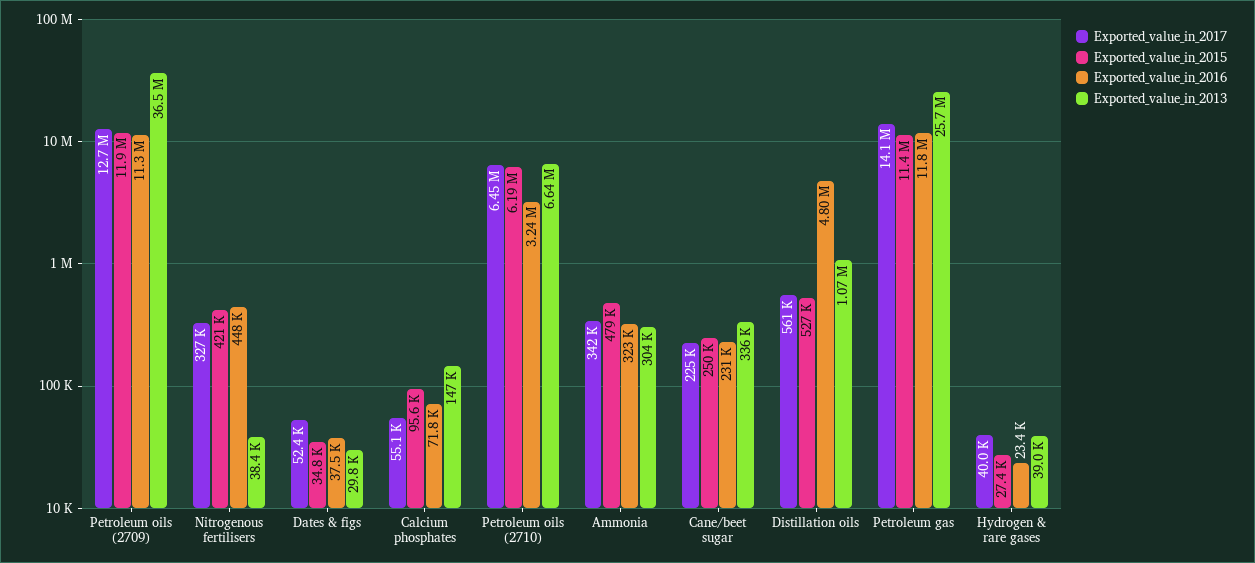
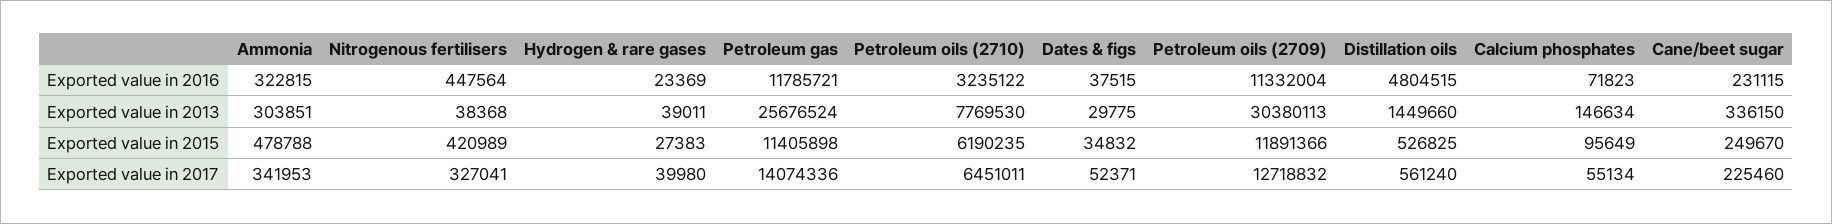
  {
    "Exported_value_in_2017": {
      "Petroleum oils (2709)": 12718832,
      "Nitrogenous fertilisers": 327041,
      "Dates & figs": 52371,
      "Calcium phosphates": 55134,
      "Petroleum oils (2710)": 6451011,
      "Ammonia": 341953,
      "Cane/beet sugar": 225460,
      "Distillation oils": 561240,
      "Petroleum gas": 14074336,
      "Hydrogen & rare gases": 39980
    },
    "Exported_value_in_2015": {
      "Petroleum oils (2709)": 11891366,
      "Nitrogenous fertilisers": 420989,
      "Dates & figs": 34832,
      "Calcium phosphates": 95649,
      "Petroleum oils (2710)": 6190235,
      "Ammonia": 478788,
      "Cane/beet sugar": 249670,
      "Distillation oils": 526825,
      "Petroleum gas": 11405898,
      "Hydrogen & rare gases": 27383
    },
    "Exported_value_in_2016": {
      "Petroleum oils (2709)": 11332004,
      "Nitrogenous fertilisers": 447564,
      "Dates & figs": 37515,
      "Calcium phosphates": 71823,
      "Petroleum oils (2710)": 3235122,
      "Ammonia": 322815,
      "Cane/beet sugar": 231115,
      "Distillation oils": 4804515,
      "Petroleum gas": 11785721,
      "Hydrogen & rare gases": 23369
    },
    "Exported_value_in_2013": {
-     "Petroleum oils (2709)": 36500000,
+     "Petroleum oils (2709)": 30380113,
      "Nitrogenous fertilisers": 38368,
      "Dates & figs": 29775,
      "Calcium phosphates": 146634,
-     "Petroleum oils (2710)": 6640000,
+     "Petroleum oils (2710)": 7769530,
      "Ammonia": 303851,
      "Cane/beet sugar": 336150,
-     "Distillation oils": 1070000,
+     "Distillation oils": 1449660,
      "Petroleum gas": 25676524,
      "Hydrogen & rare gases": 39011
    }
  }

